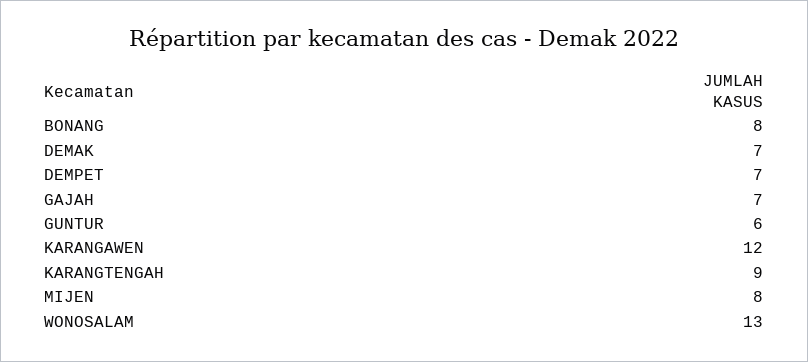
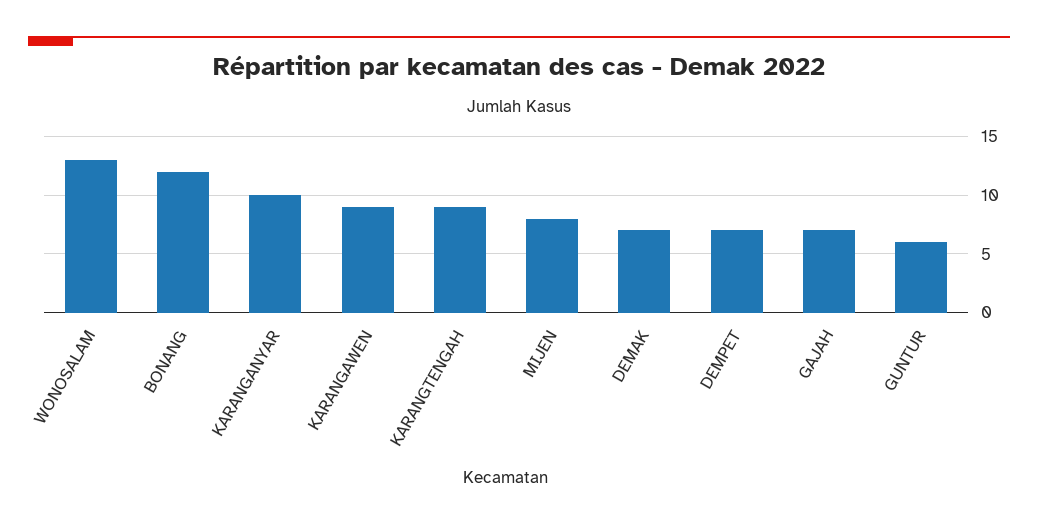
  {
-   "BONANG": 8,
+   "BONANG": 12,
    "DEMAK": 7,
    "DEMPET": 7,
    "GAJAH": 7,
    "GUNTUR": 6,
-   "KARANGAWEN": 12,
+   "KARANGAWEN": 9,
    "KARANGTENGAH": 9,
    "MIJEN": 8,
-   "WONOSALAM": 13
+   "WONOSALAM": 13,
+   "KARANGANYAR": 10
  }

